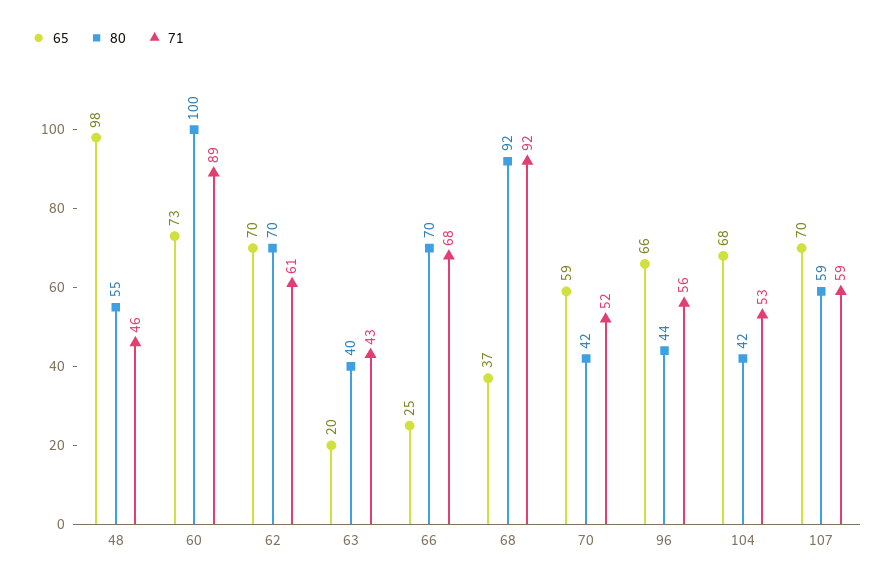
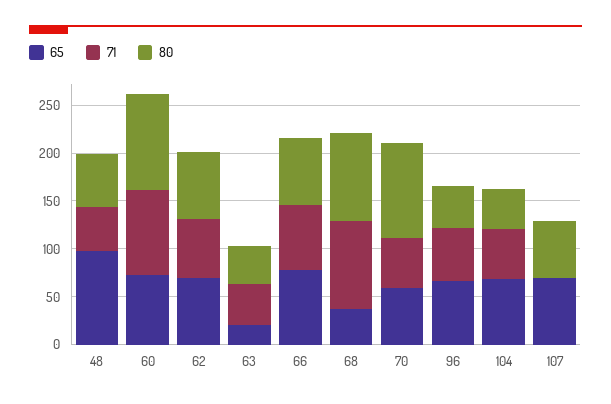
  {
    "65": {
      "48": 98,
      "60": 73,
      "62": 70,
      "63": 20,
-     "66": 25,
+     "66": 80,
      "68": 37,
      "70": 59,
      "96": 66,
      "104": 68,
      "107": 70
    },
    "80": {
      "48": 55,
      "60": 100,
      "62": 70,
      "63": 40,
      "66": 70,
      "68": 92,
-     "70": 42,
+     "70": 100,
      "96": 44,
      "104": 42,
      "107": 59
    },
    "71": {
      "48": 46,
      "60": 89,
      "62": 61,
      "63": 43,
      "66": 68,
      "68": 92,
      "70": 52,
      "96": 56,
      "104": 53,
-     "107": 59
+     "107": 0
    }
  }

